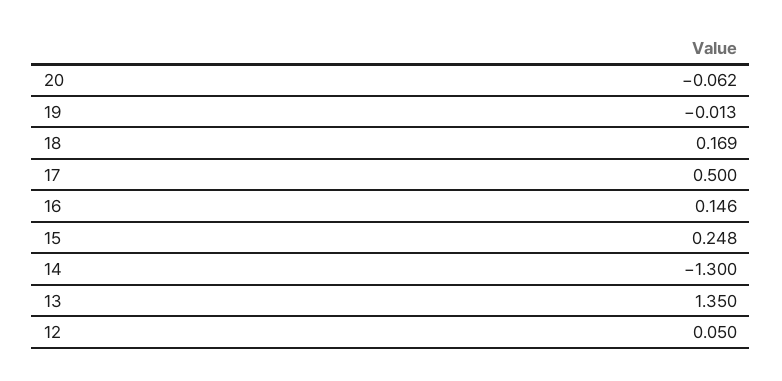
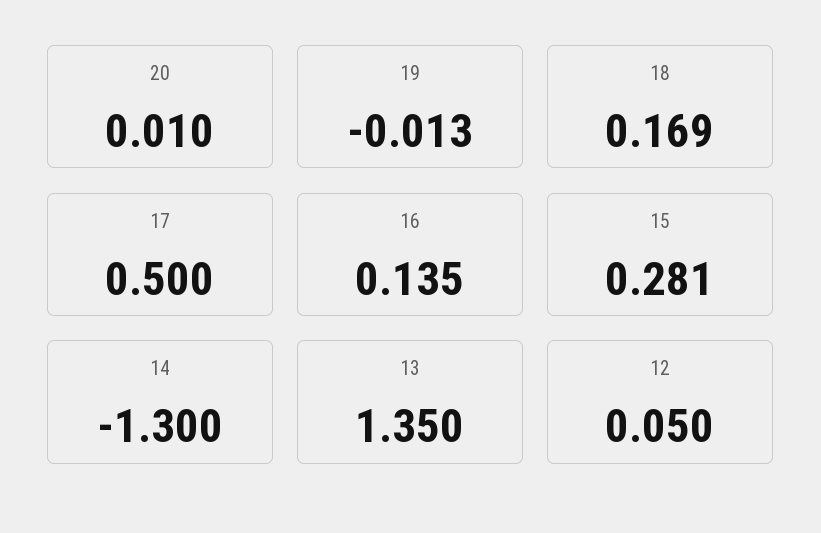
  {
-   "20": -0.062,
+   "20": 0.01,
    "19": -0.013,
    "18": 0.169,
    "17": 0.5,
-   "16": 0.146,
+   "16": 0.135,
-   "15": 0.248,
+   "15": 0.281,
    "14": -1.3,
    "13": 1.35,
    "12": 0.05
  }

